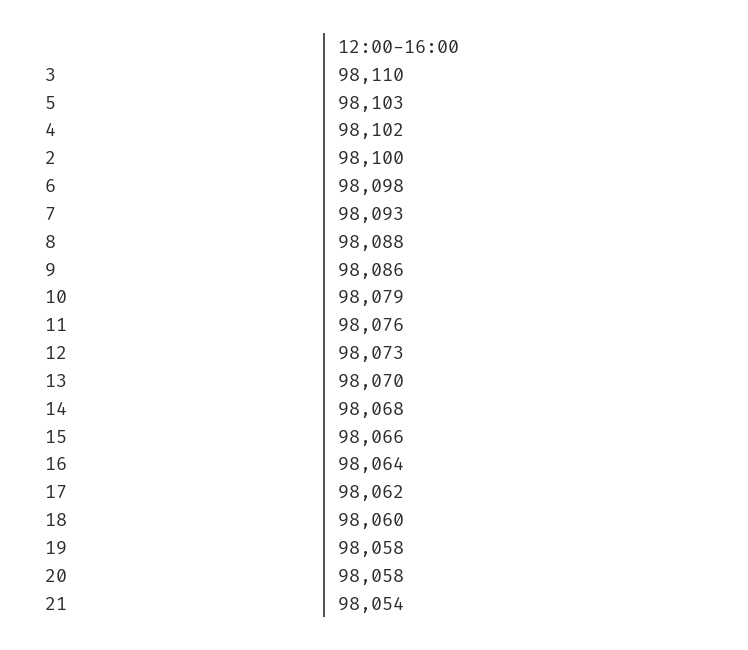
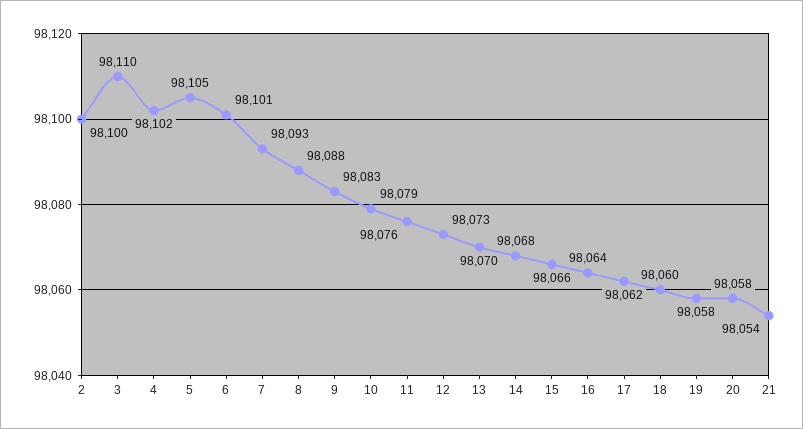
  {
    "3": 98110,
-   "5": 98103,
+   "5": 98105,
    "4": 98102,
    "2": 98100,
-   "6": 98098,
+   "6": 98101,
    "7": 98093,
    "8": 98088,
-   "9": 98086,
+   "9": 98083,
    "10": 98079,
    "11": 98076,
    "12": 98073,
    "13": 98070,
    "14": 98068,
    "15": 98066,
    "16": 98064,
    "17": 98062,
    "18": 98060,
    "19": 98058,
    "20": 98058,
    "21": 98054
  }

